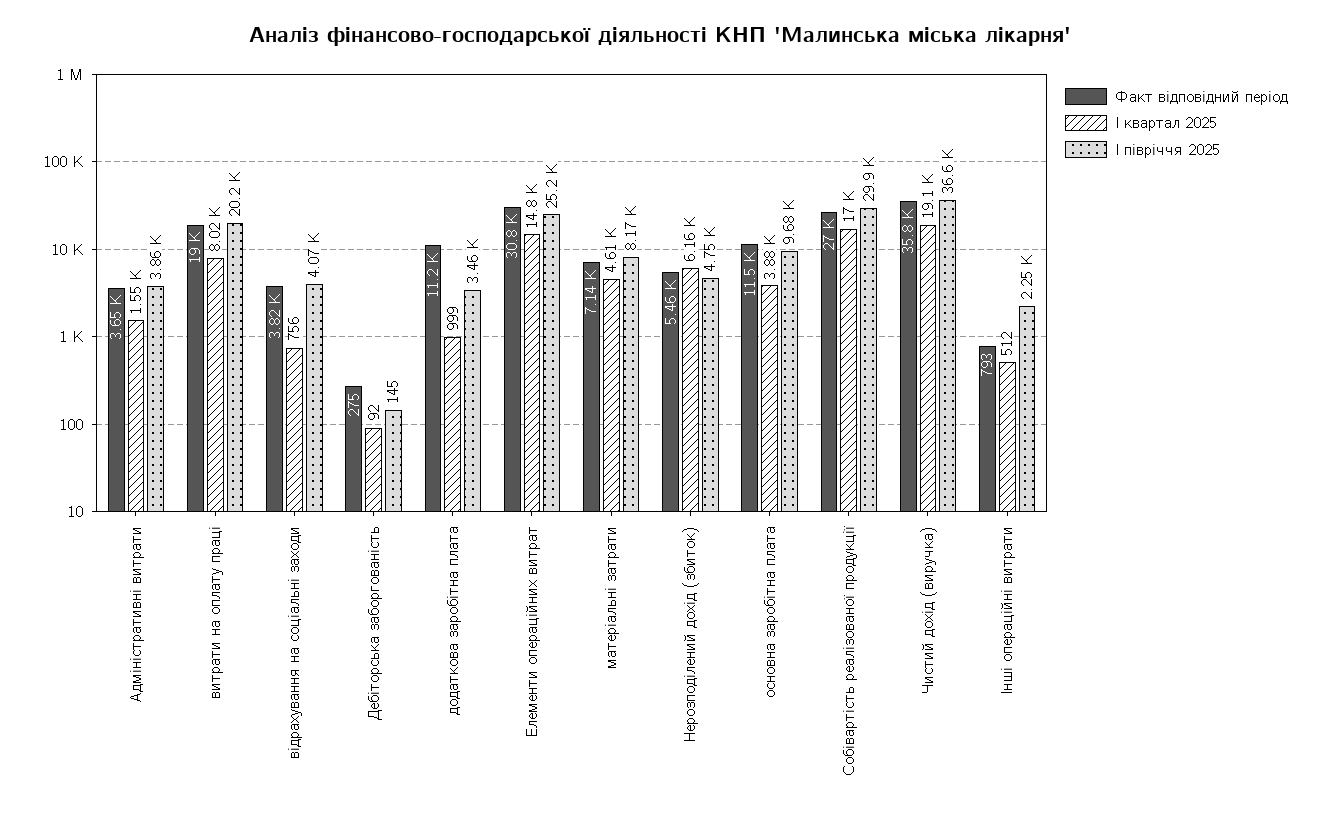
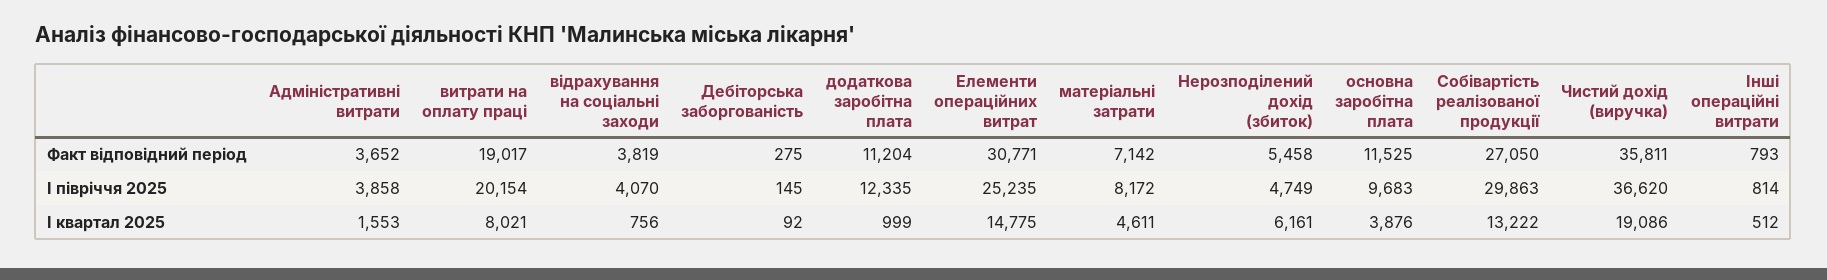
  {
    "Факт відповідний період": {
      "Адміністративні витрати": 3652,
      "витрати на оплату праці": 19017,
      "відрахування на соціальні заходи": 3819,
      "Дебіторська заборгованість": 275,
      "додаткова заробітна плата": 11204,
      "Елементи операційних витрат": 30771,
      "матеріальні затрати": 7142,
      "Нерозподілений дохід (збиток)": 5458,
      "основна заробітна плата": 11525,
      "Собівартість реалізованої продукції": 27050,
      "Чистий дохід (виручка)": 35811,
      "Інші операційні витрати": 793
    },
    "І квартал 2025": {
      "Адміністративні витрати": 1553,
      "витрати на оплату праці": 8021,
      "відрахування на соціальні заходи": 756,
      "Дебіторська заборгованість": 92,
      "додаткова заробітна плата": 999,
      "Елементи операційних витрат": 14775,
      "матеріальні затрати": 4611,
      "Нерозподілений дохід (збиток)": 6161,
      "основна заробітна плата": 3876,
-     "Собівартість реалізованої продукції": 17000,
+     "Собівартість реалізованої продукції": 13222,
      "Чистий дохід (виручка)": 19086,
      "Інші операційні витрати": 512
    },
    "І півріччя 2025": {
      "Адміністративні витрати": 3858,
      "витрати на оплату праці": 20154,
      "відрахування на соціальні заходи": 4070,
      "Дебіторська заборгованість": 145,
-     "додаткова заробітна плата": 3460,
+     "додаткова заробітна плата": 12335,
      "Елементи операційних витрат": 25235,
      "матеріальні затрати": 8172,
      "Нерозподілений дохід (збиток)": 4749,
      "основна заробітна плата": 9683,
      "Собівартість реалізованої продукції": 29863,
      "Чистий дохід (виручка)": 36620,
-     "Інші операційні витрати": 2250
+     "Інші операційні витрати": 814
    }
  }

